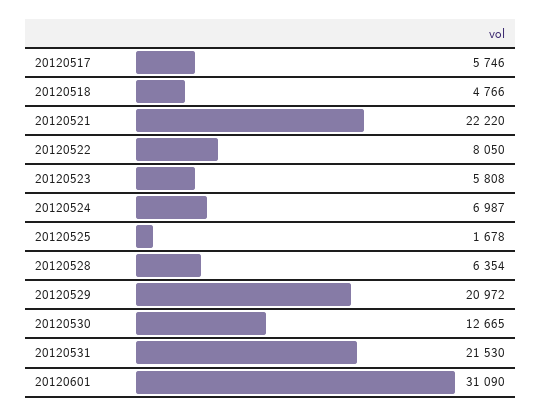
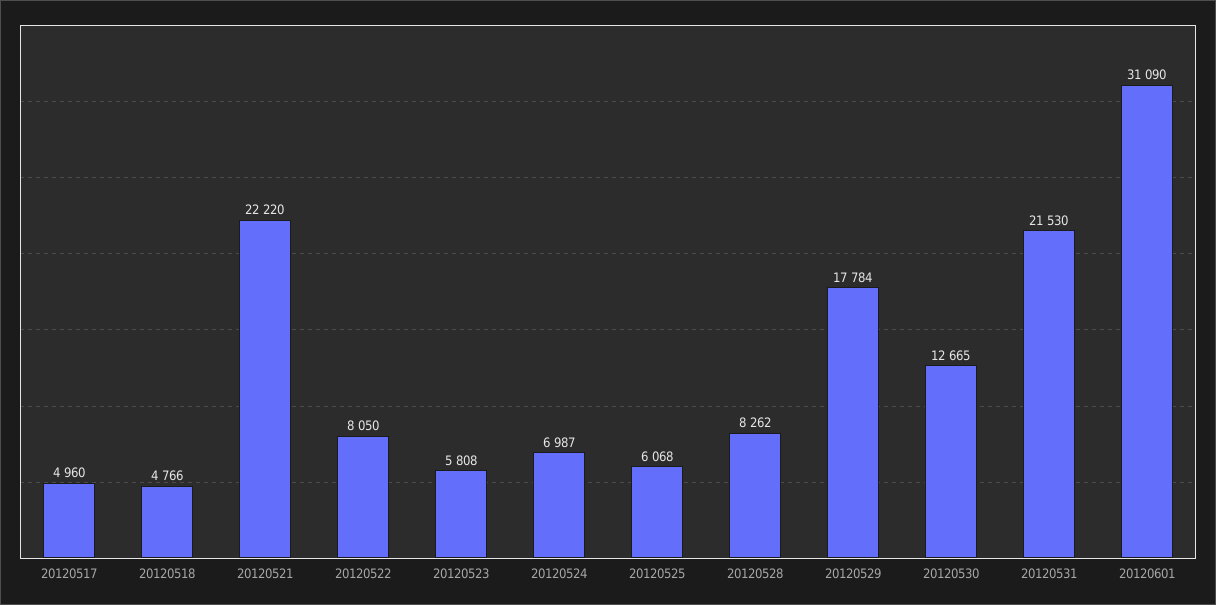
  {
-   "20120517": 5746,
+   "20120517": 4960,
    "20120518": 4766,
    "20120521": 22220,
    "20120522": 8050,
    "20120523": 5808,
    "20120524": 6987,
-   "20120525": 1678,
+   "20120525": 6068,
-   "20120528": 6354,
+   "20120528": 8262,
-   "20120529": 20972,
+   "20120529": 17784,
    "20120530": 12665,
    "20120531": 21530,
    "20120601": 31090
  }

